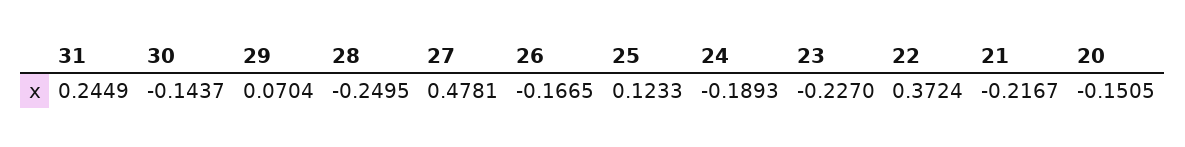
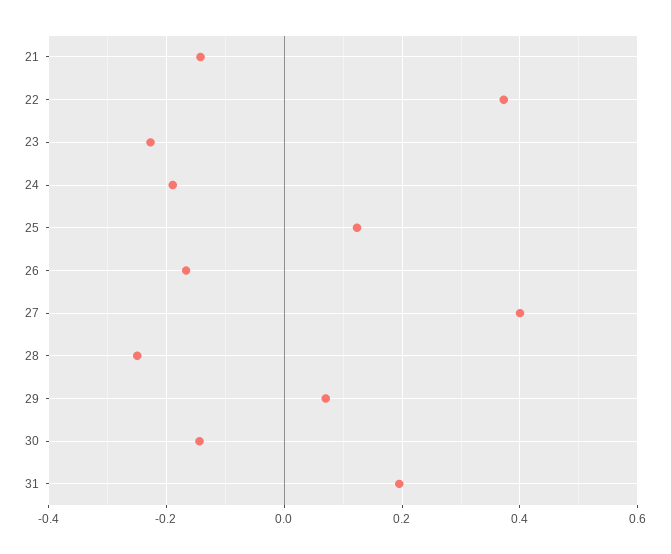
  {
-   "31": 0.2449,
+   "31": 0.2,
    "30": -0.1437,
    "29": 0.0704,
    "28": -0.2495,
-   "27": 0.4781,
+   "27": 0.4,
    "26": -0.1665,
    "25": 0.1233,
    "24": -0.1893,
    "23": -0.227,
    "22": 0.3724,
-   "21": -0.2167,
+   "21": -0.14
-   "20": -0.1505
  }

